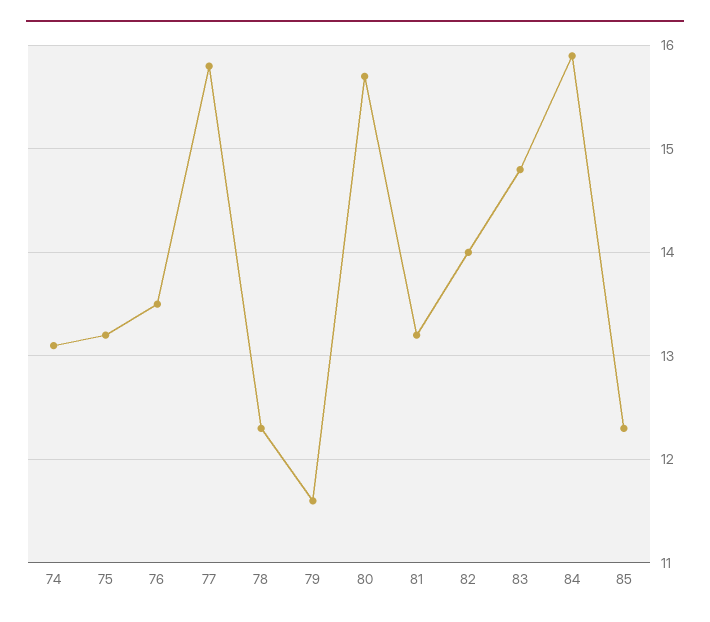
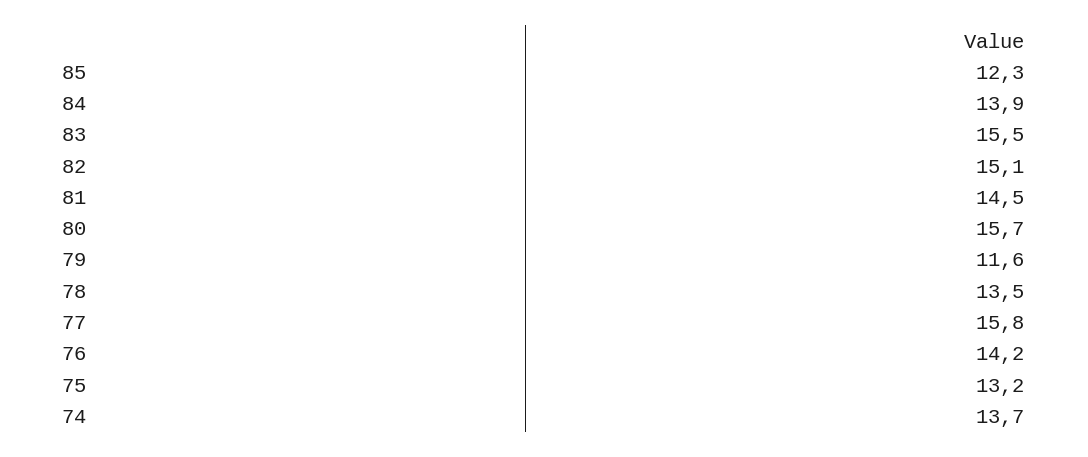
  {
-   "74": 13.1,
+   "74": 13.7,
    "75": 13.2,
-   "76": 13.5,
+   "76": 14.2,
    "77": 15.8,
-   "78": 12.3,
+   "78": 13.5,
    "79": 11.6,
    "80": 15.7,
-   "81": 13.2,
+   "81": 14.5,
-   "82": 14,
+   "82": 15.1,
-   "83": 14.8,
+   "83": 15.5,
-   "84": 15.9,
+   "84": 13.9,
    "85": 12.3
  }

